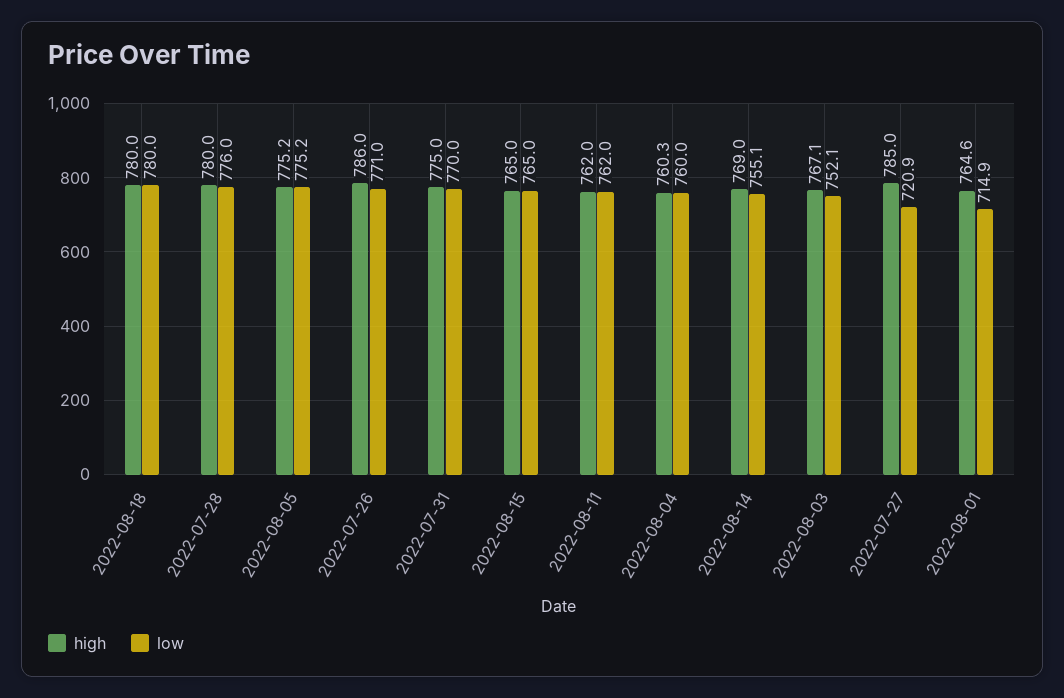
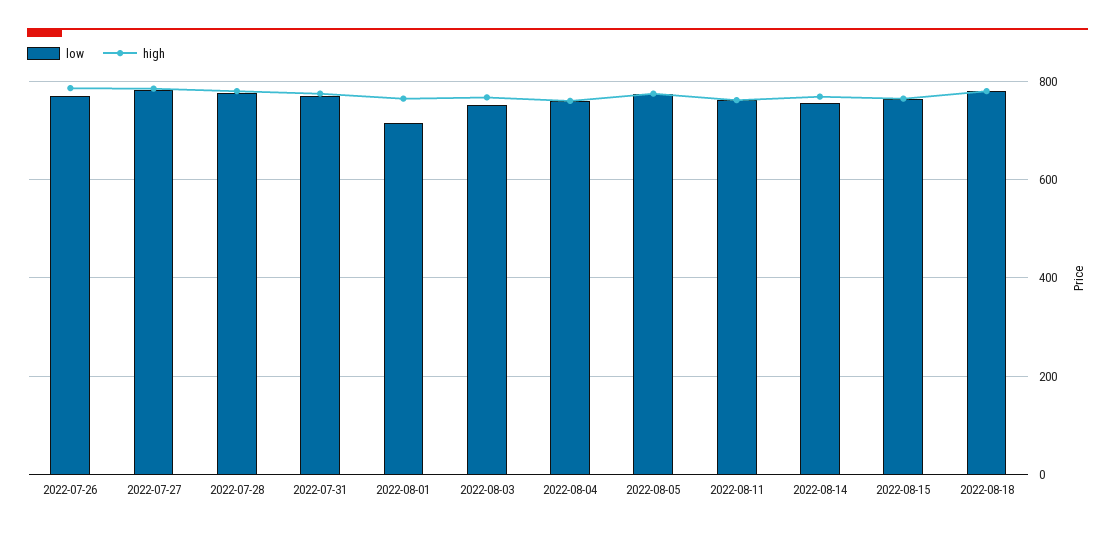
  {
    "high": {
      "2022-08-18": 780,
      "2022-07-28": 780,
      "2022-08-05": 775.2,
      "2022-07-26": 786,
      "2022-07-31": 775,
      "2022-08-15": 765,
      "2022-08-11": 762,
      "2022-08-04": 760.3,
      "2022-08-14": 769,
      "2022-08-03": 767.1,
      "2022-07-27": 785,
      "2022-08-01": 764.6
    },
    "low": {
      "2022-08-18": 780,
      "2022-07-28": 776,
      "2022-08-05": 775.2,
      "2022-07-26": 771,
      "2022-07-31": 770,
      "2022-08-15": 765,
      "2022-08-11": 762,
      "2022-08-04": 760,
      "2022-08-14": 755.1,
      "2022-08-03": 752.1,
-     "2022-07-27": 720.9,
+     "2022-07-27": 780,
      "2022-08-01": 714.9
    }
  }

